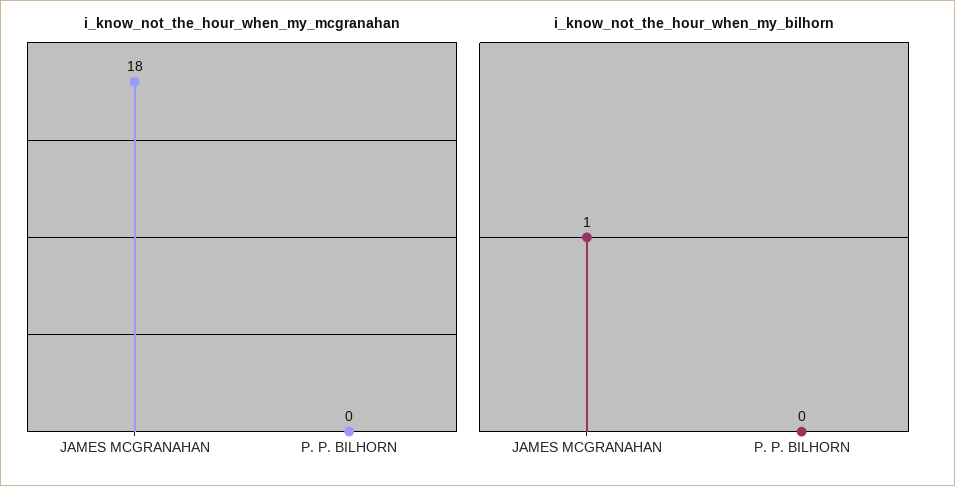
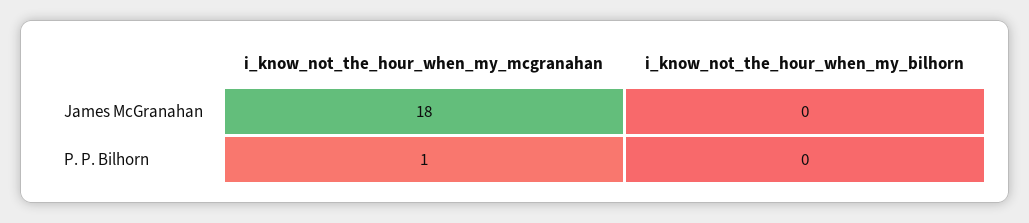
  {
    "i_know_not_the_hour_when_my_mcgranahan": {
      "JAMES MCGRANAHAN": 18,
-     "P. P. BILHORN": 0
+     "P. P. BILHORN": 1
    },
    "i_know_not_the_hour_when_my_bilhorn": {
-     "JAMES MCGRANAHAN": 1,
+     "JAMES MCGRANAHAN": 0,
      "P. P. BILHORN": 0
    }
  }

